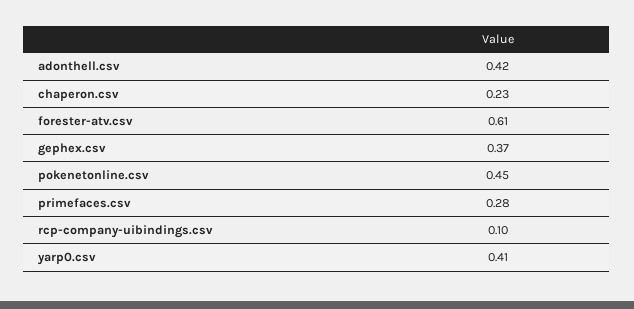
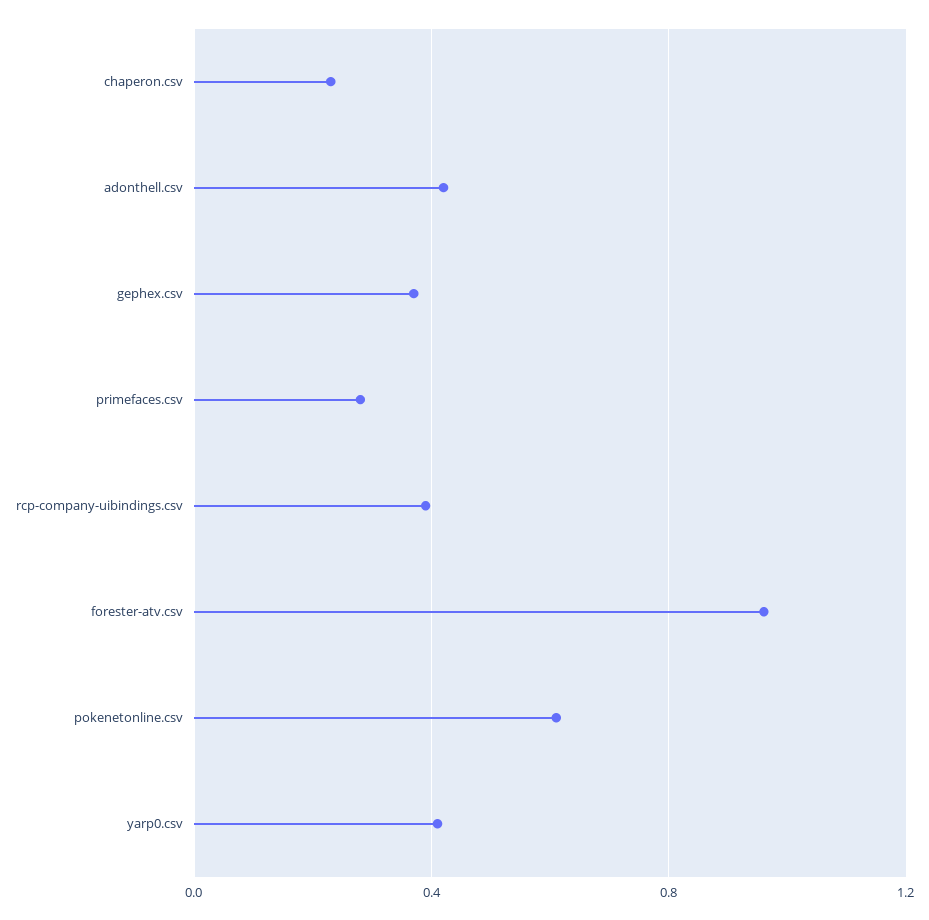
  {
    "adonthell.csv": 0.42,
    "chaperon.csv": 0.23,
-   "forester-atv.csv": 0.61,
+   "forester-atv.csv": 0.95,
    "gephex.csv": 0.37,
-   "pokenetonline.csv": 0.45,
+   "pokenetonline.csv": 0.6,
    "primefaces.csv": 0.28,
-   "rcp-company-uibindings.csv": 0.1,
+   "rcp-company-uibindings.csv": 0.4,
    "yarp0.csv": 0.41
  }

